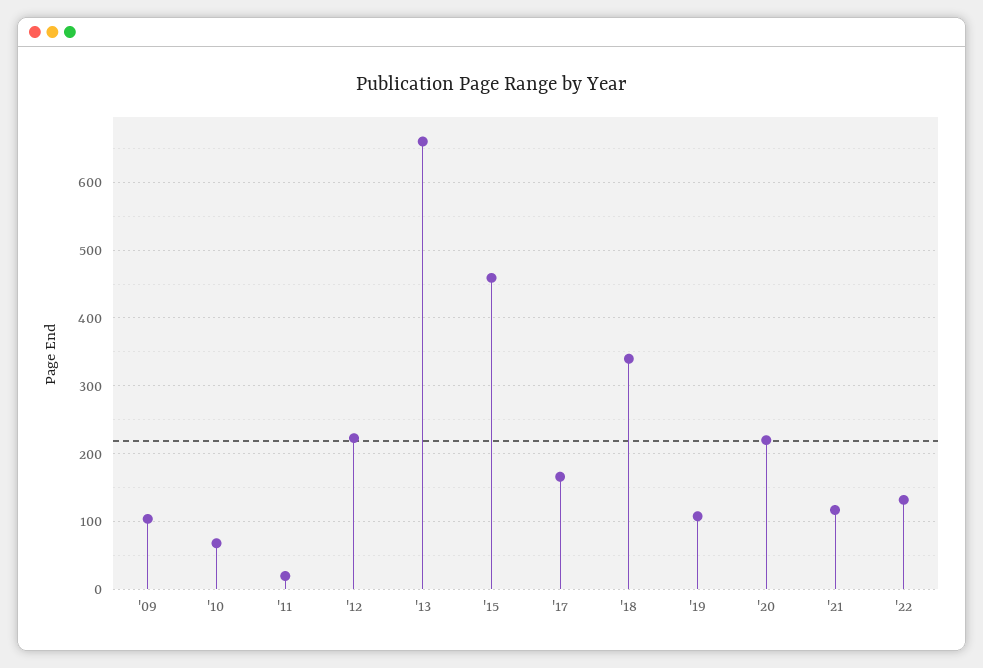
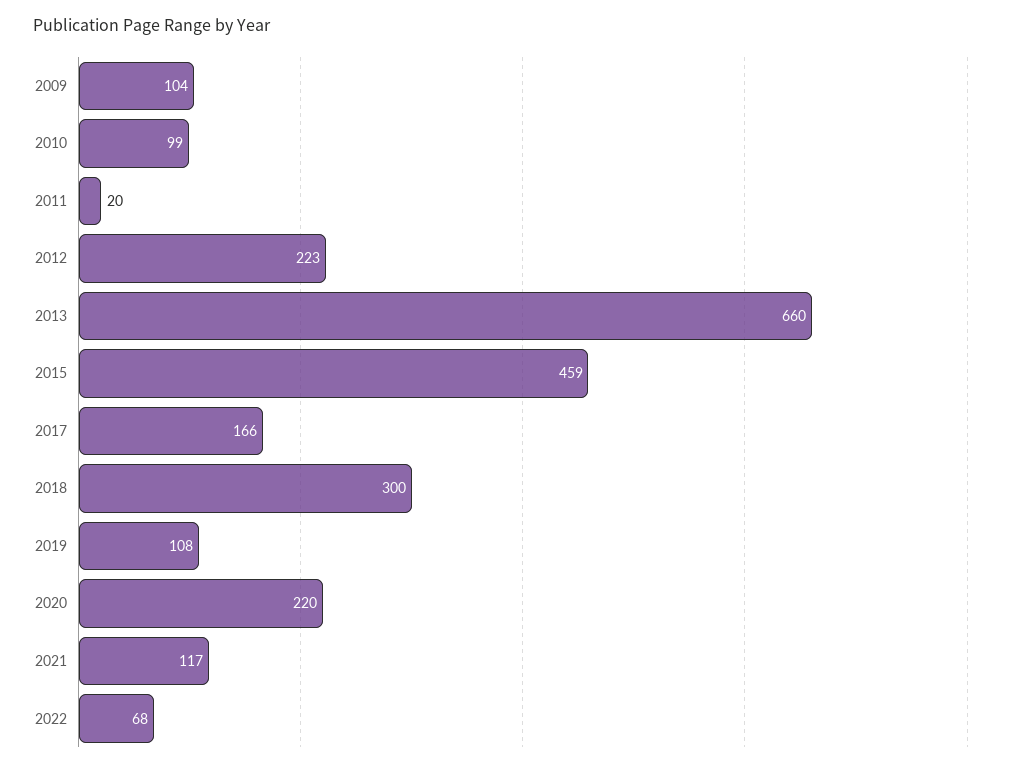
  {
    "'09": 104,
-   "'10": 70,
+   "'10": 99,
    "'11": 20,
    "'12": 223,
    "'13": 660,
    "'15": 459,
    "'17": 166,
-   "'18": 340,
+   "'18": 300,
    "'19": 108,
    "'20": 220,
    "'21": 117,
-   "'22": 130
+   "'22": 68
  }

